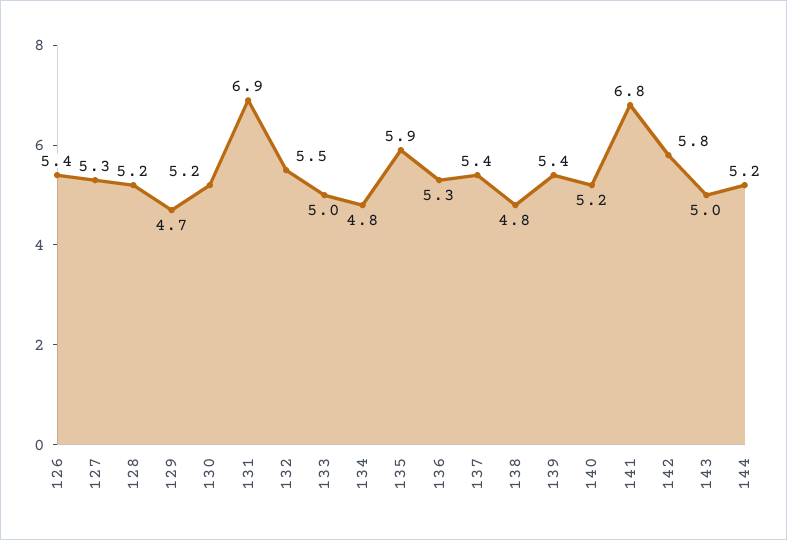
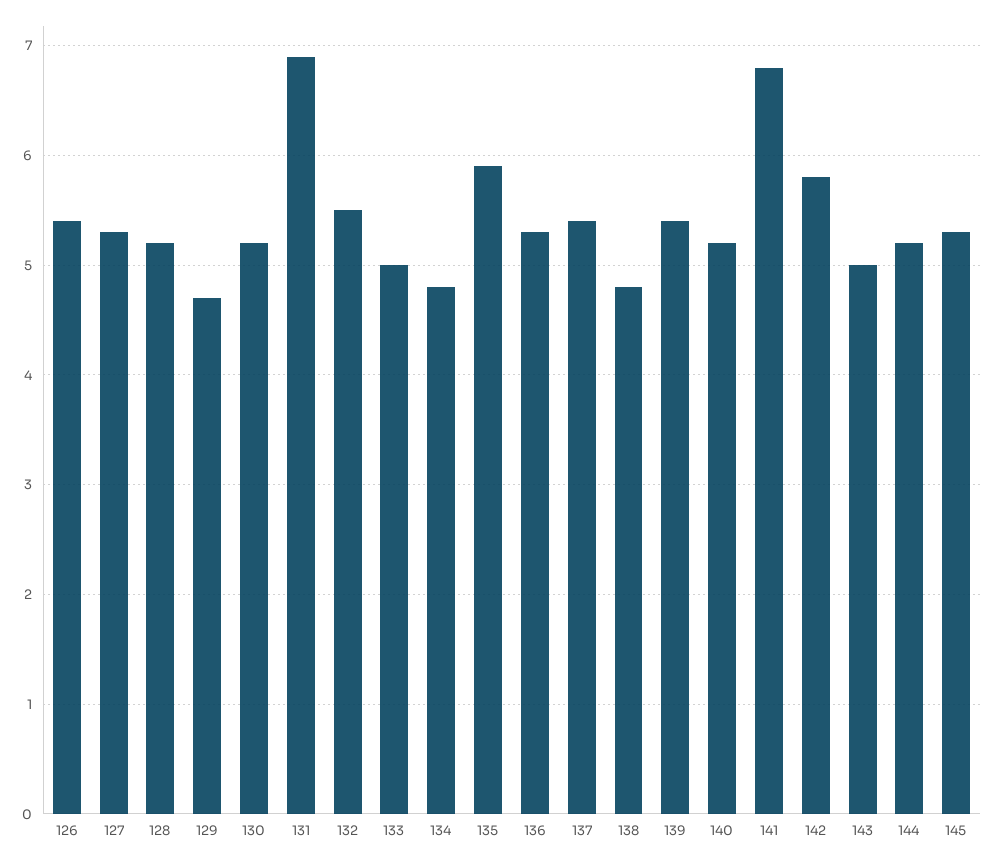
  {
    "126": 5.4,
    "127": 5.3,
    "128": 5.2,
    "129": 4.7,
    "130": 5.2,
    "131": 6.9,
    "132": 5.5,
    "133": 5,
    "134": 4.8,
    "135": 5.9,
    "136": 5.3,
    "137": 5.4,
    "138": 4.8,
    "139": 5.4,
    "140": 5.2,
    "141": 6.8,
    "142": 5.8,
    "143": 5,
-   "144": 5.2
+   "144": 5.2,
+   "145": 5.3
  }

